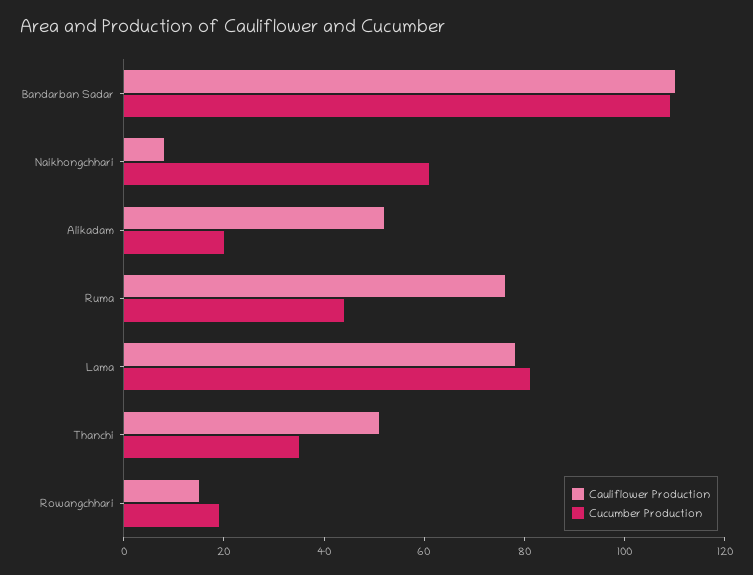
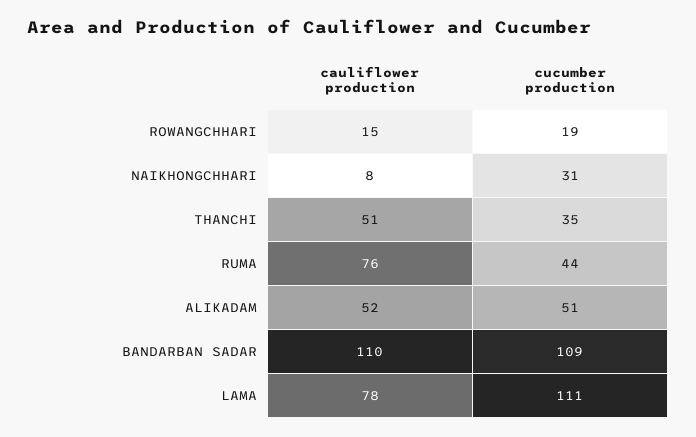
  {
    "Cauliflower Production": {
      "Bandarban Sadar": 110,
      "Naikhongchhari": 8,
      "Alikadam": 52,
      "Ruma": 76,
      "Lama": 78,
      "Thanchi": 51,
      "Rowangchhari": 15
    },
    "Cucumber Production": {
      "Bandarban Sadar": 109,
-     "Naikhongchhari": 60,
+     "Naikhongchhari": 31,
-     "Alikadam": 20,
+     "Alikadam": 51,
      "Ruma": 44,
-     "Lama": 80,
+     "Lama": 111,
      "Thanchi": 35,
      "Rowangchhari": 19
    }
  }

